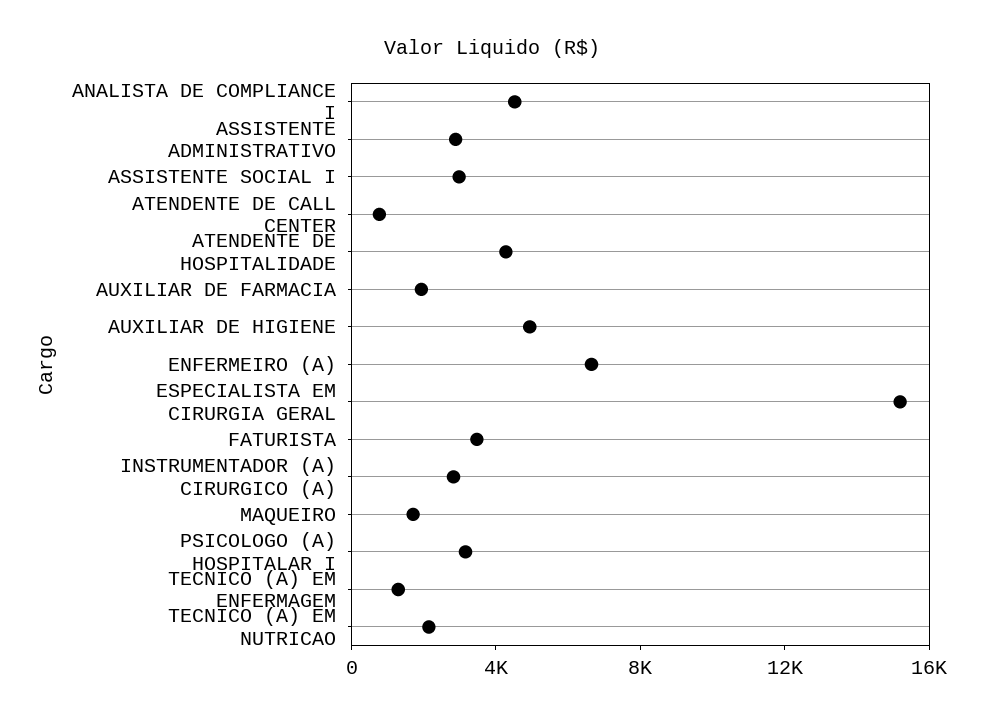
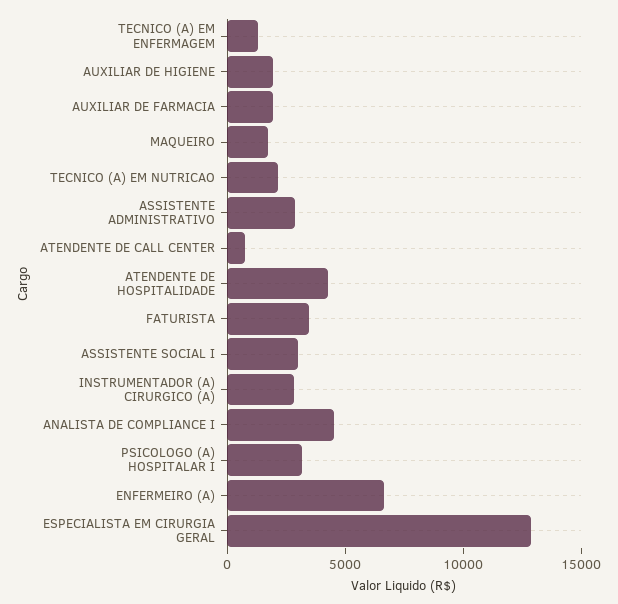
  {
    "ANALISTA DE COMPLIANCE I": 5000,
    "ASSISTENTE ADMINISTRATIVO": 3000,
    "ASSISTENTE SOCIAL I": 3000,
    "ATENDENTE DE CALL CENTER": 1000,
    "ATENDENTE DE HOSPITALIDADE": 4000,
    "AUXILIAR DE FARMACIA": 2000,
-   "AUXILIAR DE HIGIENE": 5000,
+   "AUXILIAR DE HIGIENE": 2000,
    "ENFERMEIRO (A)": 7000,
-   "ESPECIALISTA EM CIRURGIA GERAL": 15000,
+   "ESPECIALISTA EM CIRURGIA GERAL": 13000,
    "FATURISTA": 3000,
    "INSTRUMENTADOR (A) CIRURGICO (A)": 3000,
    "MAQUEIRO": 2000,
    "PSICOLOGO (A) HOSPITALAR I": 3000,
    "TECNICO (A) EM ENFERMAGEM": 1000,
    "TECNICO (A) EM NUTRICAO": 2000
  }

